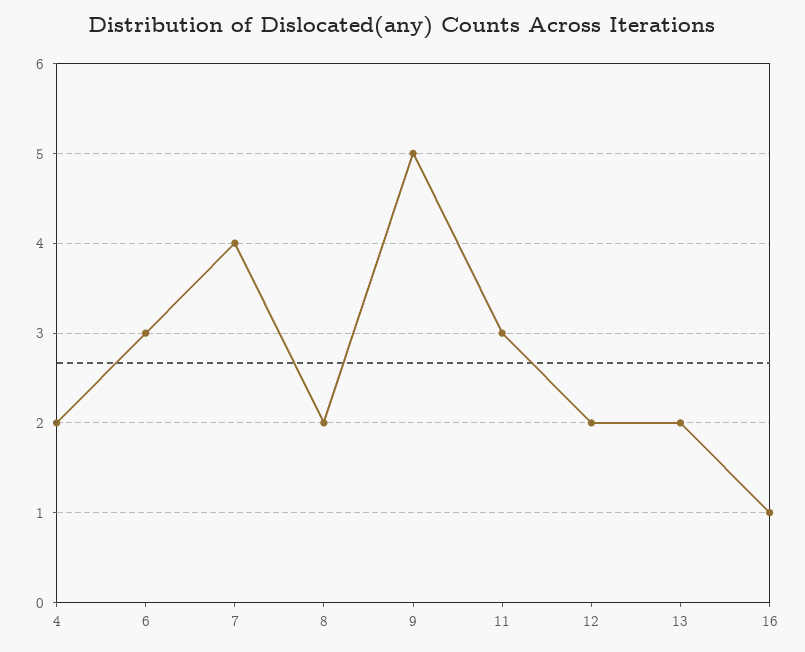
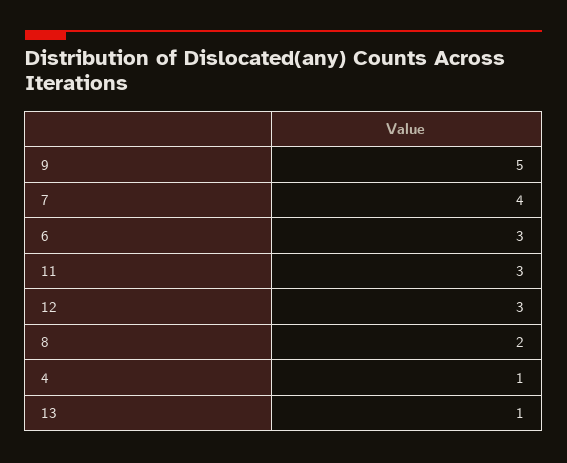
  {
-   "4": 2,
+   "4": 1,
    "6": 3,
    "7": 4,
    "8": 2,
    "9": 5,
    "11": 3,
-   "12": 2,
+   "12": 3,
-   "13": 2,
+   "13": 1
-   "16": 1
  }

